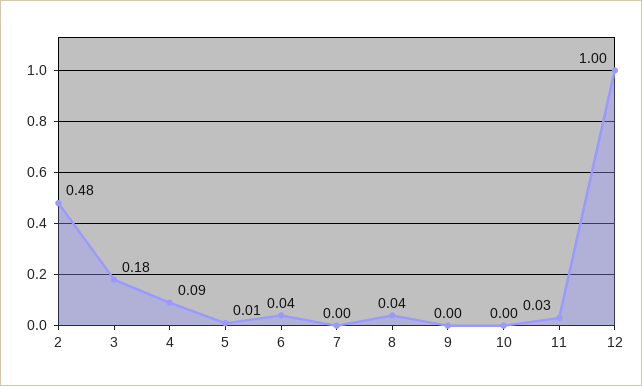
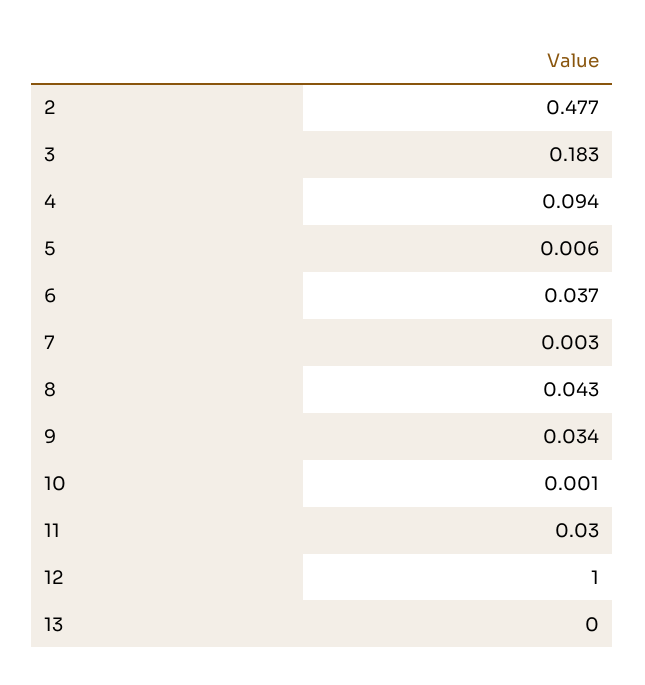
  {
    "2": 0.477,
    "3": 0.183,
    "4": 0.094,
    "5": 0.006,
    "6": 0.037,
    "7": 0.003,
    "8": 0.043,
-   "9": 0,
+   "9": 0.034,
    "10": 0.001,
    "11": 0.03,
-   "12": 1
+   "12": 1,
+   "13": 0
  }

